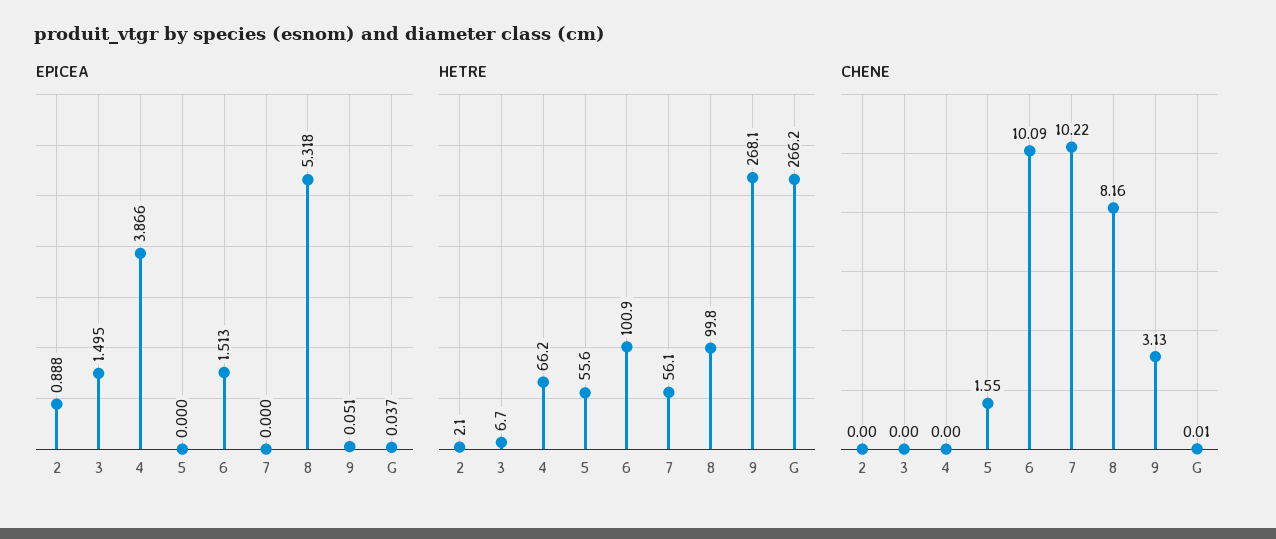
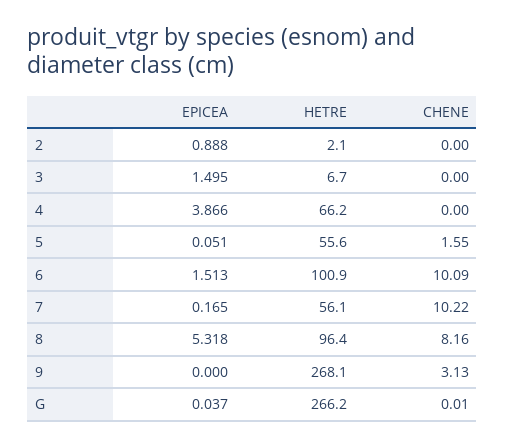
  {
    "EPICEA": {
      "2": 0.888,
      "3": 1.495,
      "4": 3.866,
-     "5": 0,
+     "5": 0.051,
      "6": 1.513,
-     "7": 0,
+     "7": 0.165,
      "8": 5.318,
-     "9": 0.051,
+     "9": 0,
      "G": 0.037
    },
    "HETRE": {
      "2": 2.1,
      "3": 6.7,
      "4": 66.2,
      "5": 55.6,
      "6": 100.9,
      "7": 56.1,
-     "8": 99.8,
+     "8": 96.4,
      "9": 268.1,
      "G": 266.2
    },
    "CHENE": {
      "2": 0,
      "3": 0,
      "4": 0,
      "5": 1.55,
      "6": 10.09,
      "7": 10.22,
      "8": 8.16,
      "9": 3.13,
      "G": 0.01
    }
  }

